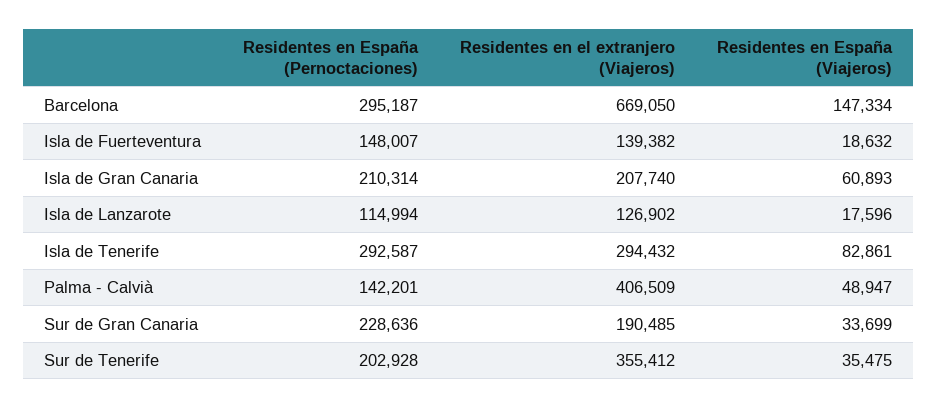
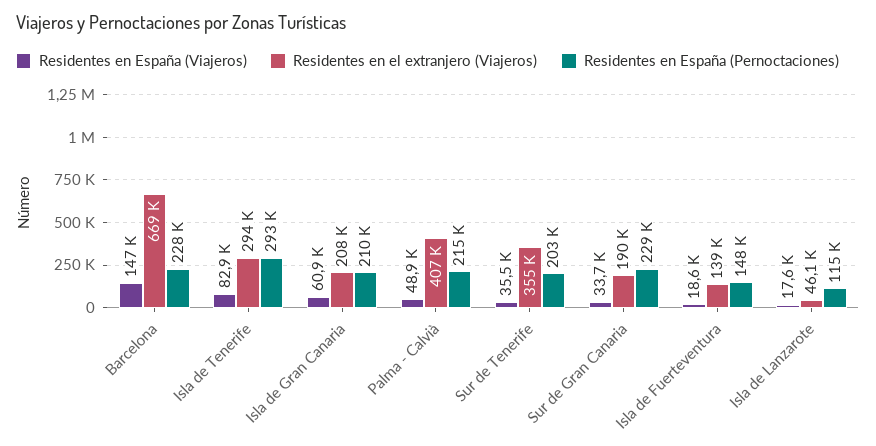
  {
    "Residentes en España (Pernoctaciones)": {
-     "Barcelona": 295187,
+     "Barcelona": 228000,
      "Isla de Fuerteventura": 148007,
      "Isla de Gran Canaria": 210314,
      "Isla de Lanzarote": 114994,
      "Isla de Tenerife": 292587,
-     "Palma - Calvià": 142201,
+     "Palma - Calvià": 215000,
      "Sur de Gran Canaria": 228636,
      "Sur de Tenerife": 202928
    },
    "Residentes en el extranjero (Viajeros)": {
      "Barcelona": 669050,
      "Isla de Fuerteventura": 139382,
      "Isla de Gran Canaria": 207740,
-     "Isla de Lanzarote": 126902,
+     "Isla de Lanzarote": 46100,
      "Isla de Tenerife": 294432,
      "Palma - Calvià": 406509,
      "Sur de Gran Canaria": 190485,
      "Sur de Tenerife": 355412
    },
    "Residentes en España (Viajeros)": {
      "Barcelona": 147334,
      "Isla de Fuerteventura": 18632,
      "Isla de Gran Canaria": 60893,
      "Isla de Lanzarote": 17596,
      "Isla de Tenerife": 82861,
      "Palma - Calvià": 48947,
      "Sur de Gran Canaria": 33699,
      "Sur de Tenerife": 35475
    }
  }

